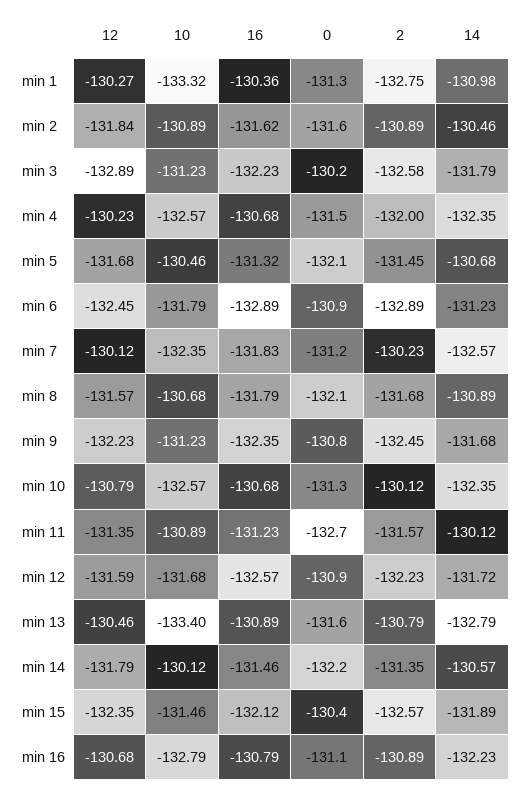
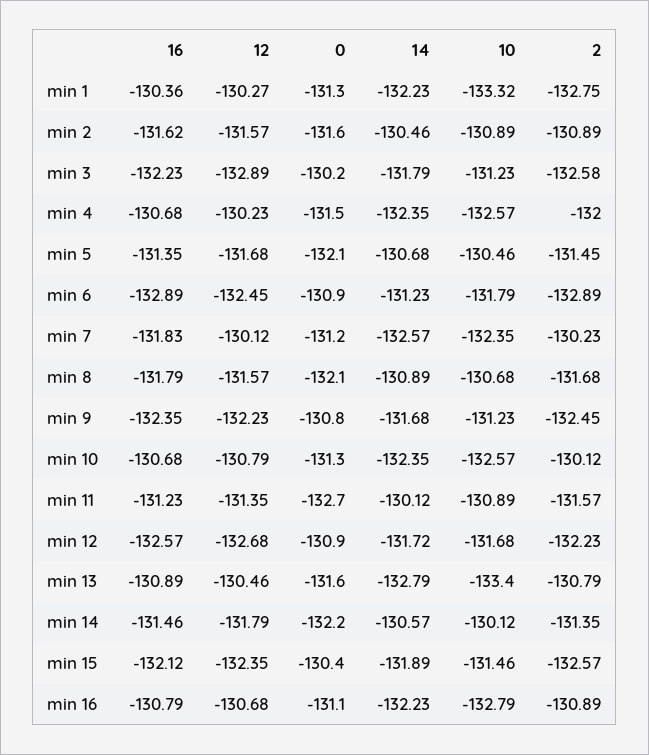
  {
    "12": {
      "min 1": -130.27,
-     "min 2": -131.84,
+     "min 2": -131.57,
      "min 3": -132.89,
      "min 4": -130.23,
      "min 5": -131.68,
      "min 6": -132.45,
      "min 7": -130.12,
      "min 8": -131.57,
      "min 9": -132.23,
      "min 10": -130.79,
      "min 11": -131.35,
-     "min 12": -131.59,
+     "min 12": -132.68,
      "min 13": -130.46,
      "min 14": -131.79,
      "min 15": -132.35,
      "min 16": -130.68
    },
    "10": {
      "min 1": -133.32,
      "min 2": -130.89,
      "min 3": -131.23,
      "min 4": -132.57,
      "min 5": -130.46,
      "min 6": -131.79,
      "min 7": -132.35,
      "min 8": -130.68,
      "min 9": -131.23,
      "min 10": -132.57,
      "min 11": -130.89,
      "min 12": -131.68,
      "min 13": -133.4,
      "min 14": -130.12,
      "min 15": -131.46,
      "min 16": -132.79
    },
    "16": {
      "min 1": -130.36,
      "min 2": -131.62,
      "min 3": -132.23,
      "min 4": -130.68,
-     "min 5": -131.32,
+     "min 5": -131.35,
      "min 6": -132.89,
      "min 7": -131.83,
      "min 8": -131.79,
      "min 9": -132.35,
      "min 10": -130.68,
      "min 11": -131.23,
      "min 12": -132.57,
      "min 13": -130.89,
      "min 14": -131.46,
      "min 15": -132.12,
      "min 16": -130.79
    },
    "0": {
      "min 1": -131.3,
      "min 2": -131.6,
      "min 3": -130.2,
      "min 4": -131.5,
      "min 5": -132.1,
      "min 6": -130.9,
      "min 7": -131.2,
      "min 8": -132.1,
      "min 9": -130.8,
      "min 10": -131.3,
      "min 11": -132.7,
      "min 12": -130.9,
      "min 13": -131.6,
      "min 14": -132.2,
      "min 15": -130.4,
      "min 16": -131.1
    },
    "2": {
      "min 1": -132.75,
      "min 2": -130.89,
      "min 3": -132.58,
      "min 4": -132,
      "min 5": -131.45,
      "min 6": -132.89,
      "min 7": -130.23,
      "min 8": -131.68,
      "min 9": -132.45,
      "min 10": -130.12,
      "min 11": -131.57,
      "min 12": -132.23,
      "min 13": -130.79,
      "min 14": -131.35,
      "min 15": -132.57,
      "min 16": -130.89
    },
    "14": {
-     "min 1": -130.98,
+     "min 1": -132.23,
      "min 2": -130.46,
      "min 3": -131.79,
      "min 4": -132.35,
      "min 5": -130.68,
      "min 6": -131.23,
      "min 7": -132.57,
      "min 8": -130.89,
      "min 9": -131.68,
      "min 10": -132.35,
      "min 11": -130.12,
      "min 12": -131.72,
      "min 13": -132.79,
      "min 14": -130.57,
      "min 15": -131.89,
      "min 16": -132.23
    }
  }

